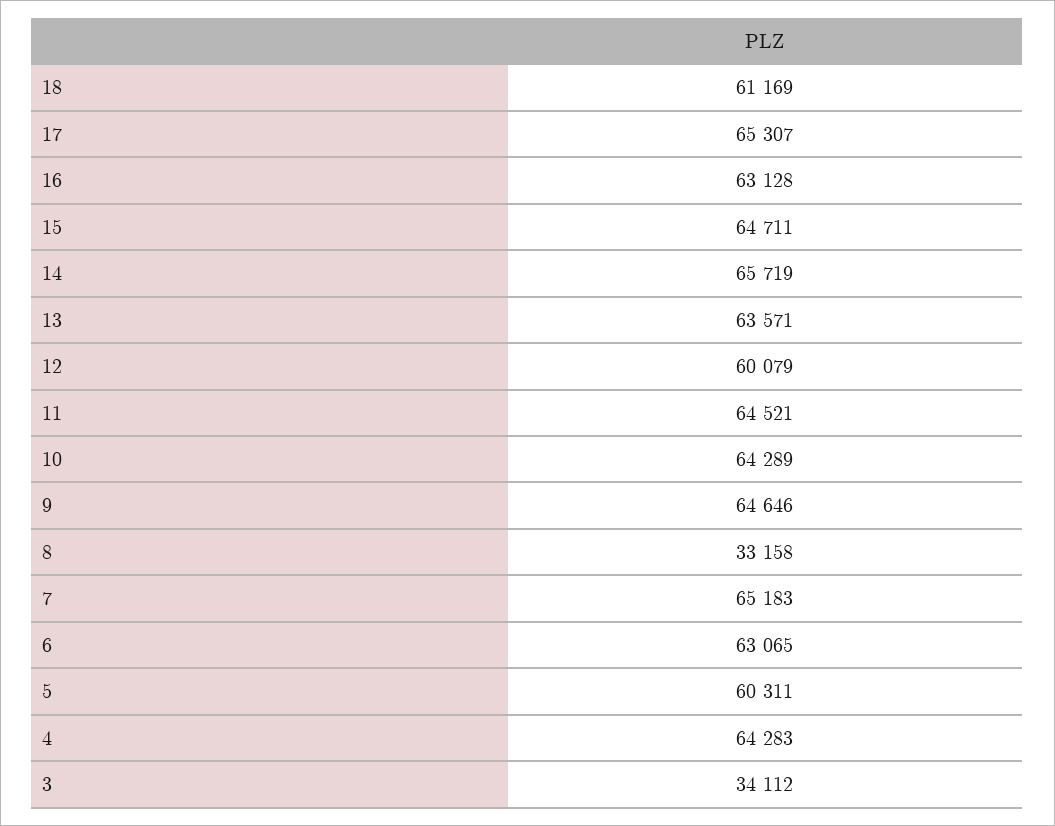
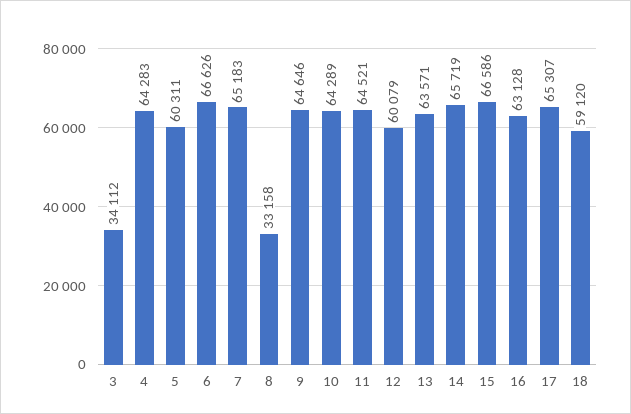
  {
-   "18": 61169,
+   "18": 59120,
    "17": 65307,
    "16": 63128,
-   "15": 64711,
+   "15": 66586,
    "14": 65719,
    "13": 63571,
    "12": 60079,
    "11": 64521,
    "10": 64289,
    "9": 64646,
    "8": 33158,
    "7": 65183,
-   "6": 63065,
+   "6": 66626,
    "5": 60311,
    "4": 64283,
    "3": 34112
  }

